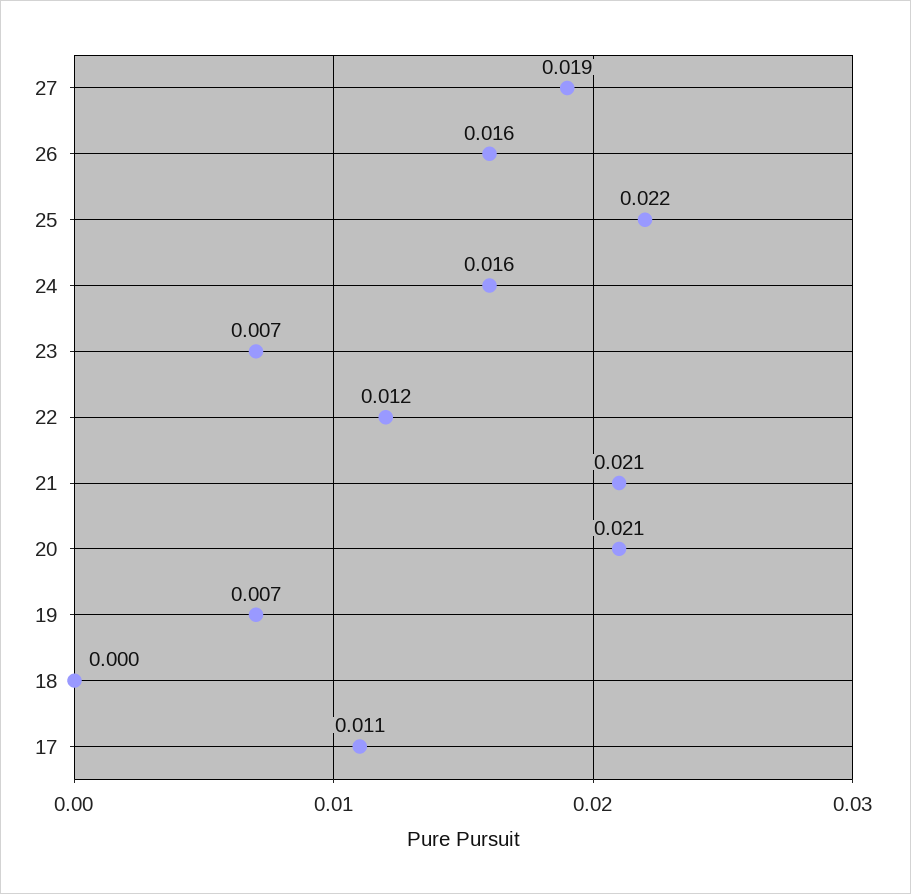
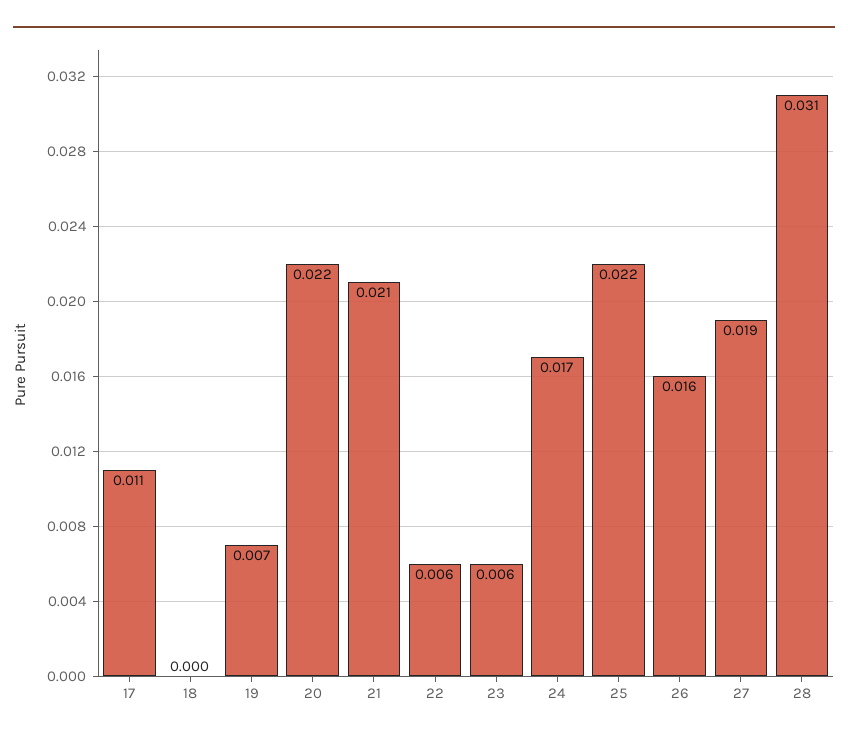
  {
    "27": 0.019,
    "26": 0.016,
    "25": 0.022,
-   "24": 0.016,
+   "24": 0.017,
-   "23": 0.007,
+   "23": 0.006,
-   "22": 0.012,
+   "22": 0.006,
    "21": 0.021,
-   "20": 0.021,
+   "20": 0.022,
    "19": 0.007,
    "18": 0,
-   "17": 0.011
+   "17": 0.011,
+   "28": 0.031
  }

